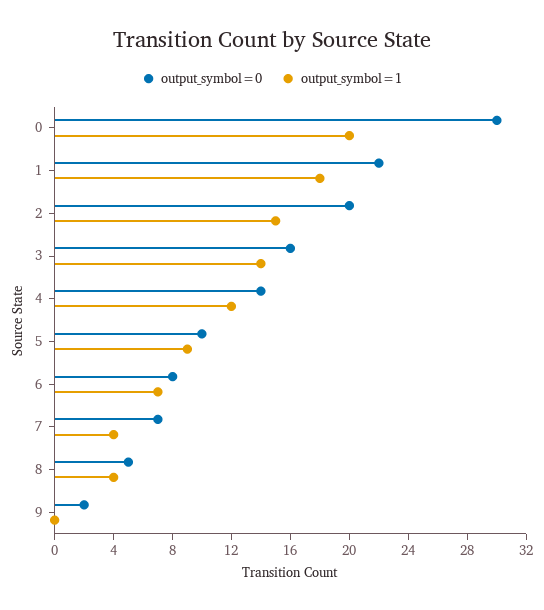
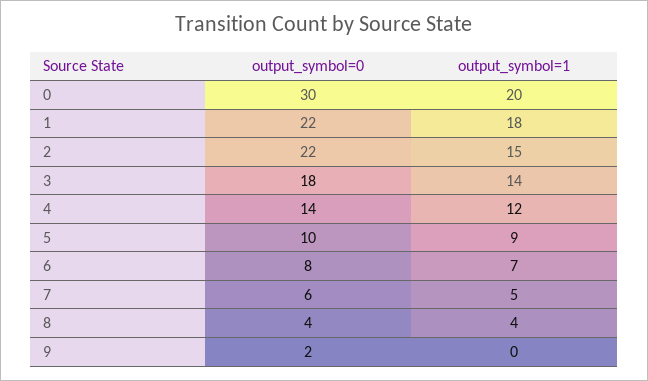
  {
    "output_symbol=0": {
      "0": 30,
      "1": 22,
-     "2": 20,
+     "2": 22,
-     "3": 16,
+     "3": 18,
      "4": 14,
      "5": 10,
      "6": 8,
-     "7": 7,
+     "7": 6,
-     "8": 5,
+     "8": 4,
      "9": 2
    },
    "output_symbol=1": {
      "0": 20,
      "1": 18,
      "2": 15,
      "3": 14,
      "4": 12,
      "5": 9,
      "6": 7,
-     "7": 4,
+     "7": 5,
      "8": 4,
      "9": 0
    }
  }

